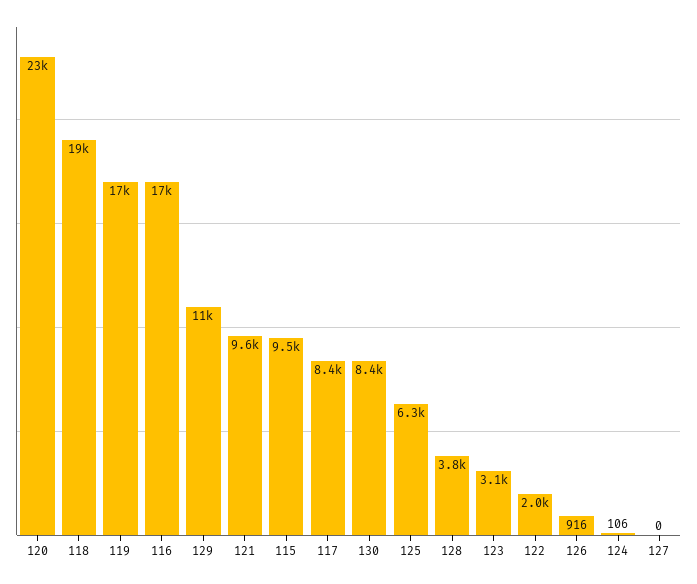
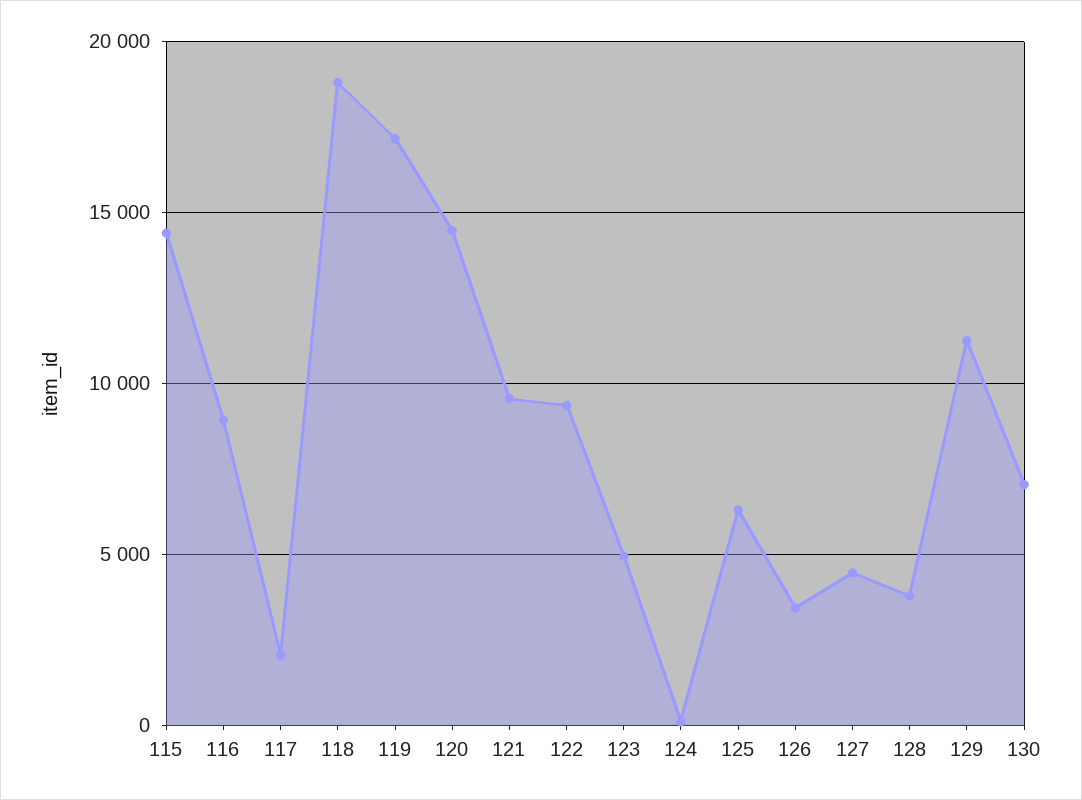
  {
-   "120": 23000,
+   "120": 14500,
    "118": 19000,
    "119": 17000,
-   "116": 17000,
+   "116": 9000,
    "129": 11000,
    "121": 9600,
-   "115": 9500,
+   "115": 14500,
-   "117": 8400,
+   "117": 2000,
-   "130": 8400,
+   "130": 7000,
    "125": 6300,
    "128": 3800,
-   "123": 3100,
+   "123": 5000,
-   "122": 2000,
+   "122": 9500,
-   "126": 916,
+   "126": 3500,
    "124": 106,
-   "127": 0
+   "127": 4500
  }

